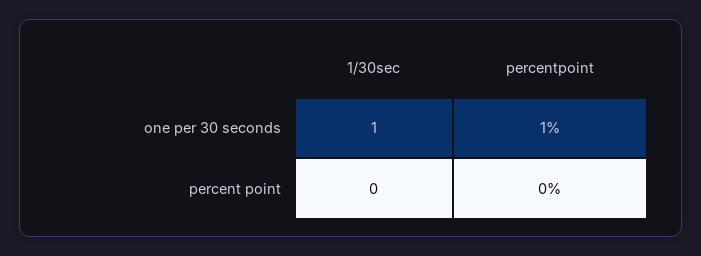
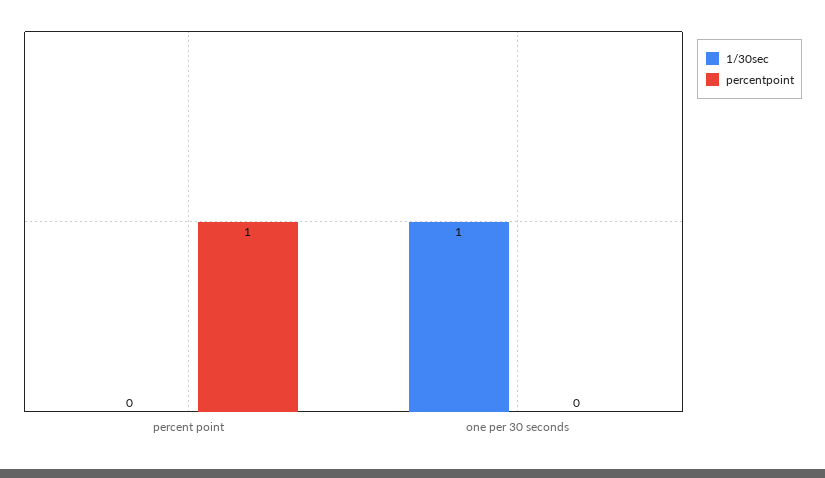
  {
    "1/30sec": {
      "one per 30 seconds": 1,
      "percent point": 0
    },
    "percentpoint": {
-     "one per 30 seconds": 1,
+     "one per 30 seconds": 0,
-     "percent point": 0
+     "percent point": 1
    }
  }

